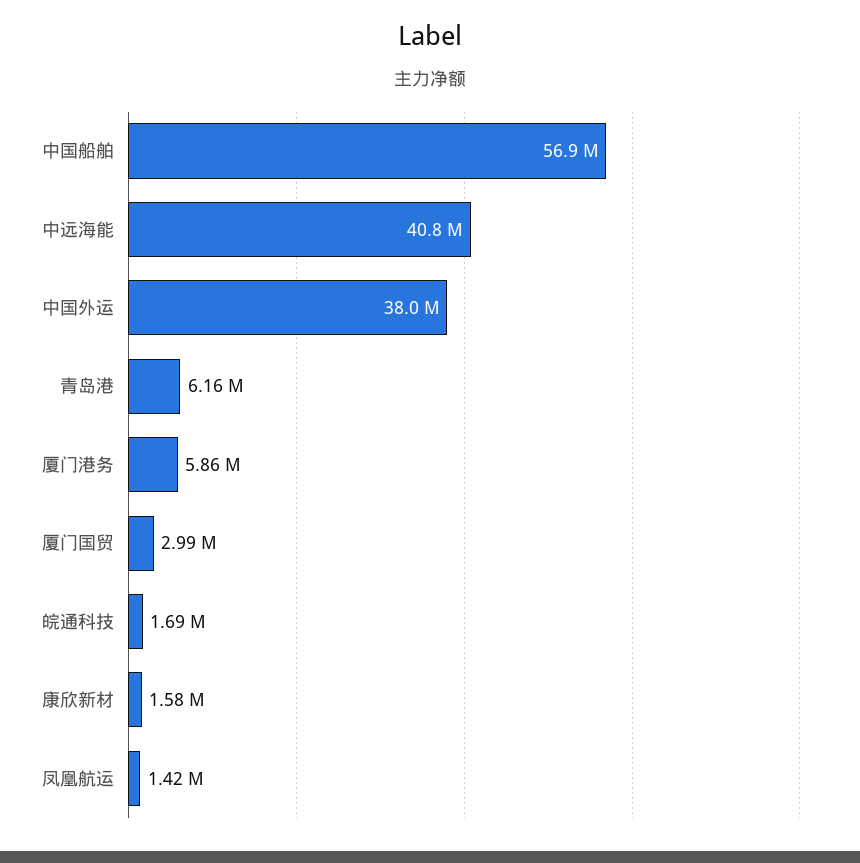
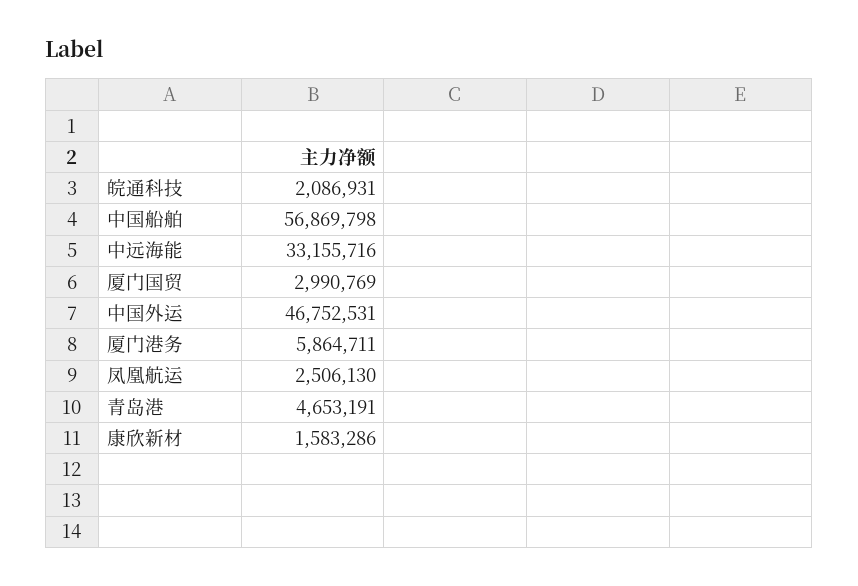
  {
    "中国船舶": 56869798,
-   "中远海能": 40800000,
+   "中远海能": 33155716,
-   "中国外运": 38000000,
+   "中国外运": 46752531,
-   "青岛港": 6160000,
+   "青岛港": 4653191,
    "厦门港务": 5864711,
    "厦门国贸": 2990769,
-   "皖通科技": 1690000,
+   "皖通科技": 2086931,
    "康欣新材": 1583286,
-   "凤凰航运": 1420000
+   "凤凰航运": 2506130
  }

